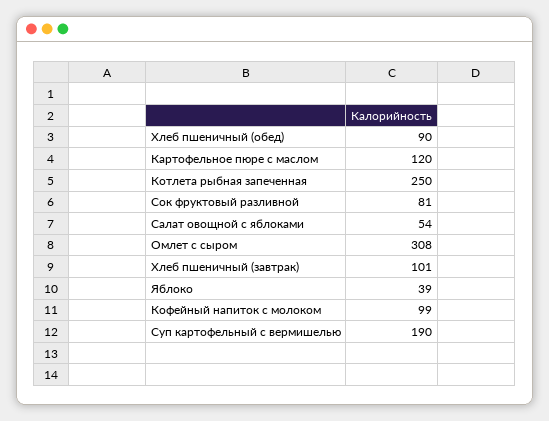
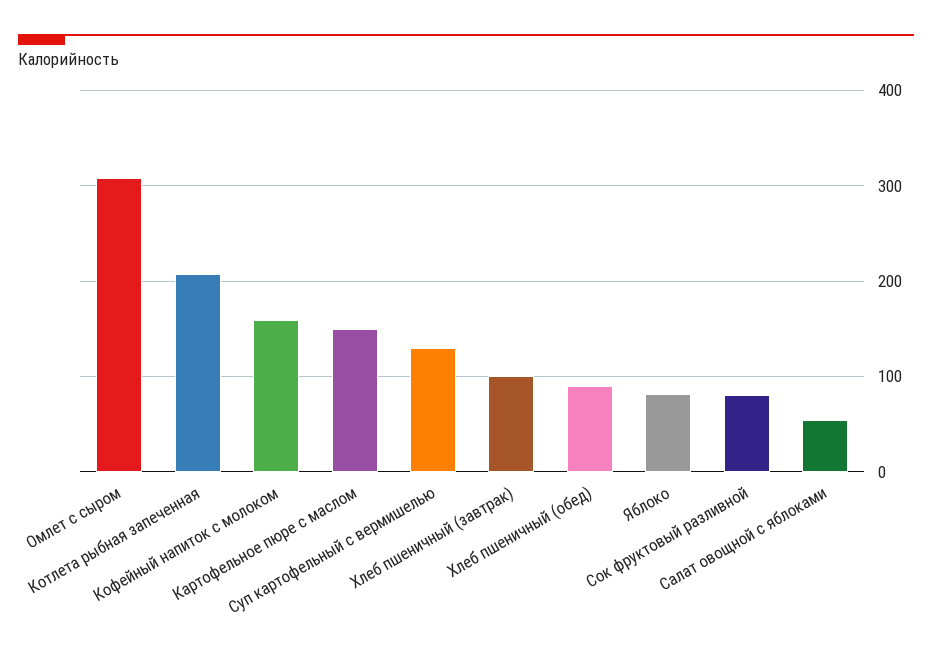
  {
    "Хлеб пшеничный (обед)": 90,
-   "Картофельное пюре с маслом": 120,
+   "Картофельное пюре с маслом": 150,
-   "Котлета рыбная запеченная": 250,
+   "Котлета рыбная запеченная": 210,
    "Сок фруктовый разливной": 81,
    "Салат овощной с яблоками": 54,
    "Омлет с сыром": 308,
    "Хлеб пшеничный (завтрак)": 101,
-   "Яблоко": 39,
+   "Яблоко": 80,
-   "Кофейный напиток с молоком": 99,
+   "Кофейный напиток с молоком": 160,
-   "Суп картофельный с вермишелью": 190
+   "Суп картофельный с вермишелью": 130
  }

